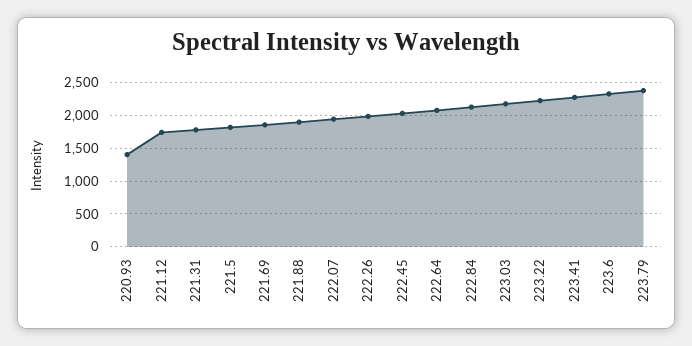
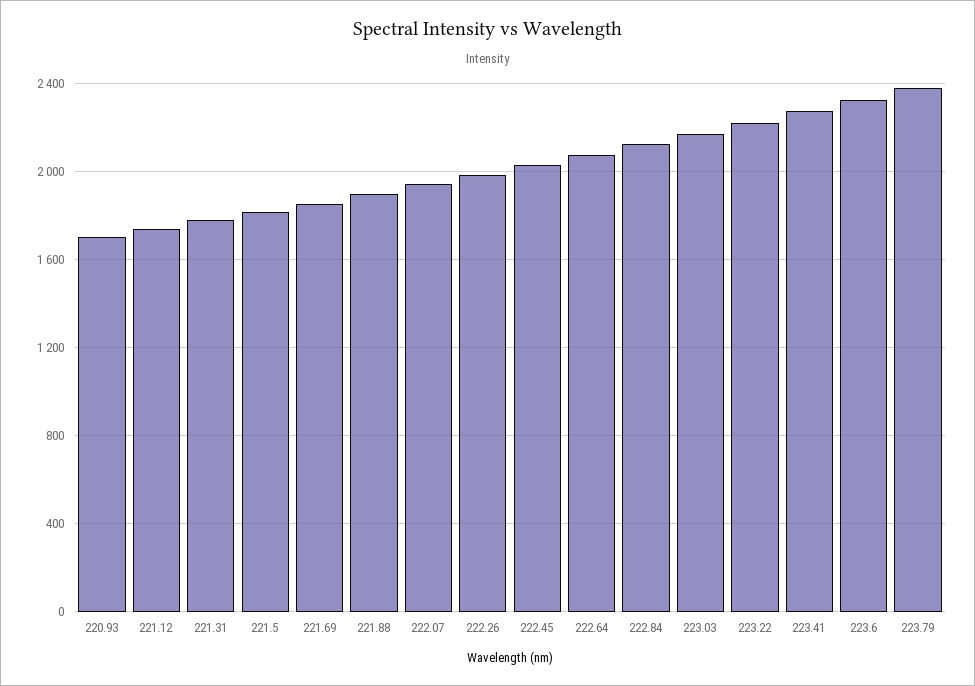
  {
-   "220.93": 1400,
+   "220.93": 1700,
    "221.12": 1750,
    "221.31": 1800,
    "221.5": 1800,
    "221.69": 1850,
    "221.88": 1900,
    "222.07": 1950,
    "222.26": 2000,
    "222.45": 2050,
    "222.64": 2100,
    "222.84": 2150,
    "223.03": 2150,
    "223.22": 2200,
    "223.41": 2250,
    "223.6": 2350,
    "223.79": 2400
  }

